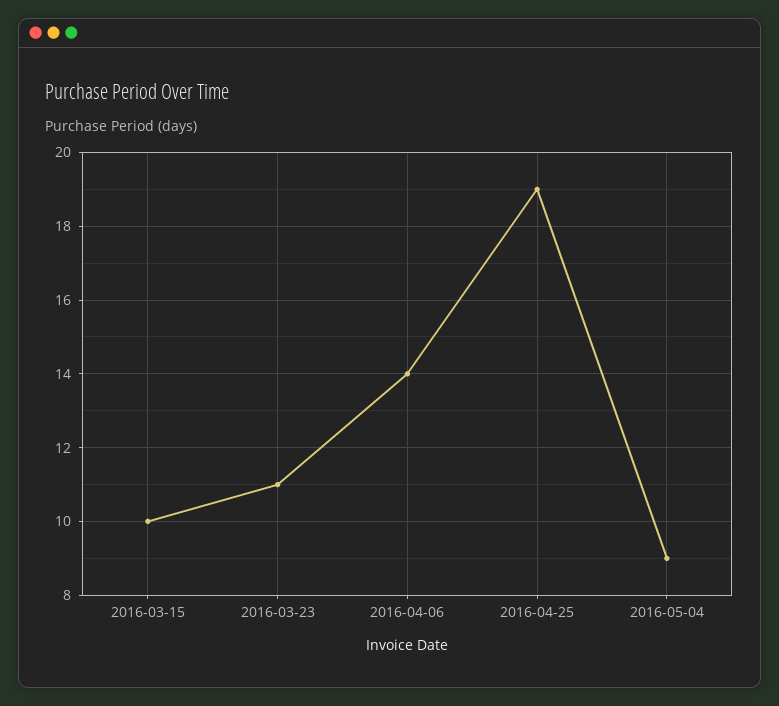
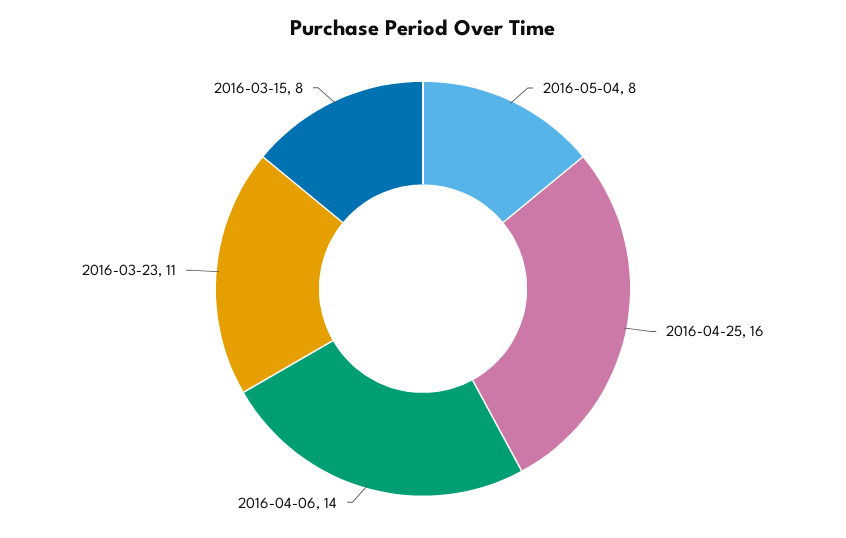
  {
-   "2016-03-15": 10,
+   "2016-03-15": 8,
    "2016-03-23": 11,
    "2016-04-06": 14,
-   "2016-04-25": 19,
+   "2016-04-25": 16,
-   "2016-05-04": 9
+   "2016-05-04": 8
  }

